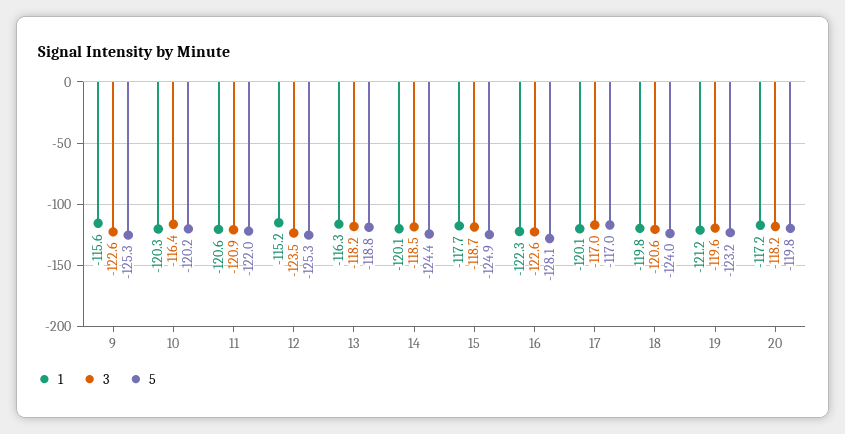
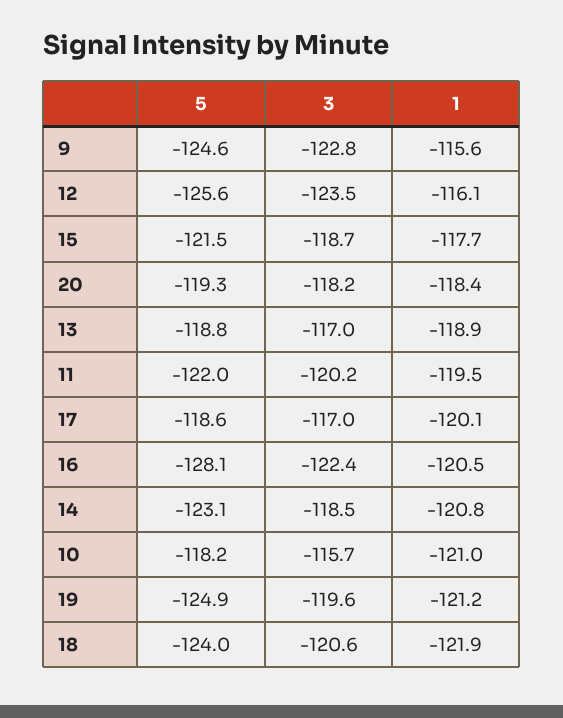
  {
    "1": {
      "9": -115.6,
-     "10": -120.3,
+     "10": -121,
-     "11": -120.6,
+     "11": -119.5,
-     "12": -115.2,
+     "12": -116.1,
-     "13": -116.3,
+     "13": -118.9,
-     "14": -120.1,
+     "14": -120.8,
      "15": -117.7,
-     "16": -122.3,
+     "16": -120.5,
      "17": -120.1,
-     "18": -119.8,
+     "18": -121.9,
      "19": -121.2,
-     "20": -117.2
+     "20": -118.4
    },
    "3": {
-     "9": -122.6,
+     "9": -122.8,
-     "10": -116.4,
+     "10": -115.7,
-     "11": -120.9,
+     "11": -120.2,
      "12": -123.5,
-     "13": -118.2,
+     "13": -117,
      "14": -118.5,
      "15": -118.7,
-     "16": -122.6,
+     "16": -122.4,
      "17": -117,
      "18": -120.6,
      "19": -119.6,
      "20": -118.2
    },
    "5": {
-     "9": -125.3,
+     "9": -124.6,
-     "10": -120.2,
+     "10": -118.2,
      "11": -122,
-     "12": -125.3,
+     "12": -125.6,
      "13": -118.8,
-     "14": -124.4,
+     "14": -123.1,
-     "15": -124.9,
+     "15": -121.5,
      "16": -128.1,
-     "17": -117,
+     "17": -118.6,
      "18": -124,
-     "19": -123.2,
+     "19": -124.9,
-     "20": -119.8
+     "20": -119.3
    }
  }

